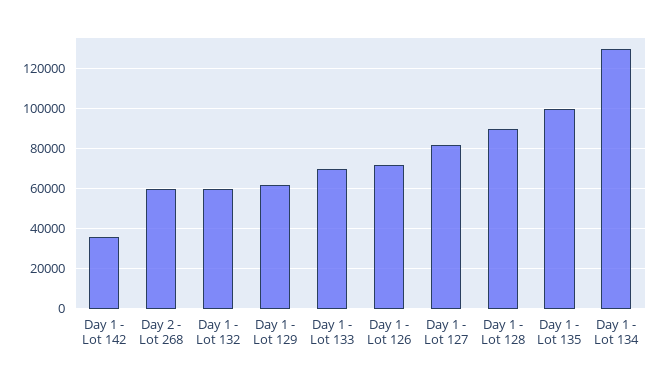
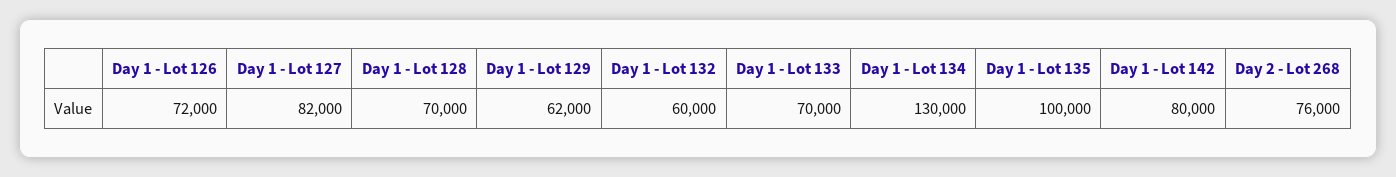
  {
-   "Day 1 - Lot 142": 35000,
+   "Day 1 - Lot 142": 80000,
-   "Day 2 - Lot 268": 60000,
+   "Day 2 - Lot 268": 76000,
    "Day 1 - Lot 132": 60000,
    "Day 1 - Lot 129": 62000,
    "Day 1 - Lot 133": 70000,
    "Day 1 - Lot 126": 72000,
    "Day 1 - Lot 127": 82000,
-   "Day 1 - Lot 128": 90000,
+   "Day 1 - Lot 128": 70000,
    "Day 1 - Lot 135": 100000,
    "Day 1 - Lot 134": 130000
  }

